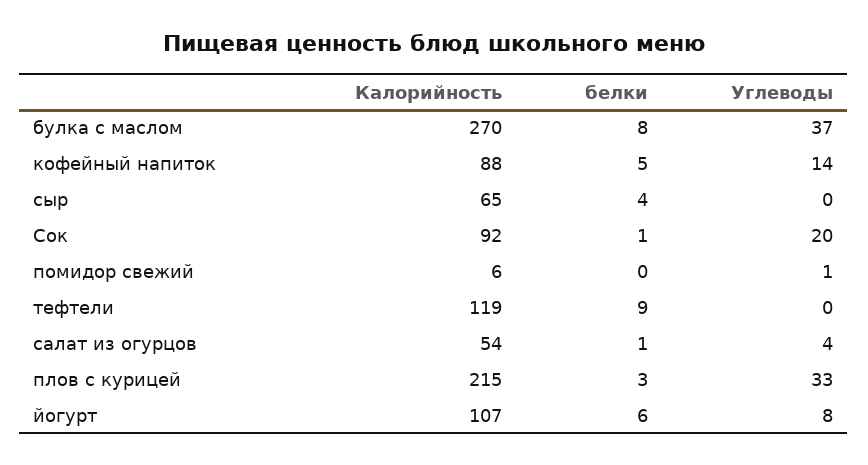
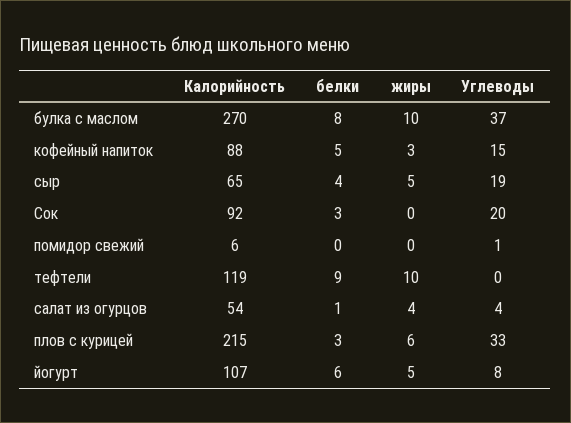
  {
    "Калорийность": {
      "булка с маслом": 270,
      "кофейный напиток": 88,
      "сыр": 65,
      "Сок": 92,
      "помидор свежий": 6,
      "тефтели": 119,
      "салат из огурцов": 54,
      "плов с курицей": 215,
      "йогурт": 107
    },
    "белки": {
      "булка с маслом": 8,
      "кофейный напиток": 5,
      "сыр": 4,
-     "Сок": 1,
+     "Сок": 3,
      "помидор свежий": 0,
      "тефтели": 9,
      "салат из огурцов": 1,
      "плов с курицей": 3,
      "йогурт": 6
    },
    "Углеводы": {
      "булка с маслом": 37,
-     "кофейный напиток": 14,
+     "кофейный напиток": 15,
-     "сыр": 0,
+     "сыр": 19,
      "Сок": 20,
      "помидор свежий": 1,
      "тефтели": 0,
      "салат из огурцов": 4,
      "плов с курицей": 33,
      "йогурт": 8
-   }
+   },
+   "жиры": {
+     "булка с маслом": 10,
+     "кофейный напиток": 3,
+     "сыр": 5,
+     "Сок": 0,
+     "помидор свежий": 0,
+     "тефтели": 10,
+     "салат из огурцов": 4,
+     "плов с курицей": 6,
+     "йогурт": 5
+   }
  }

